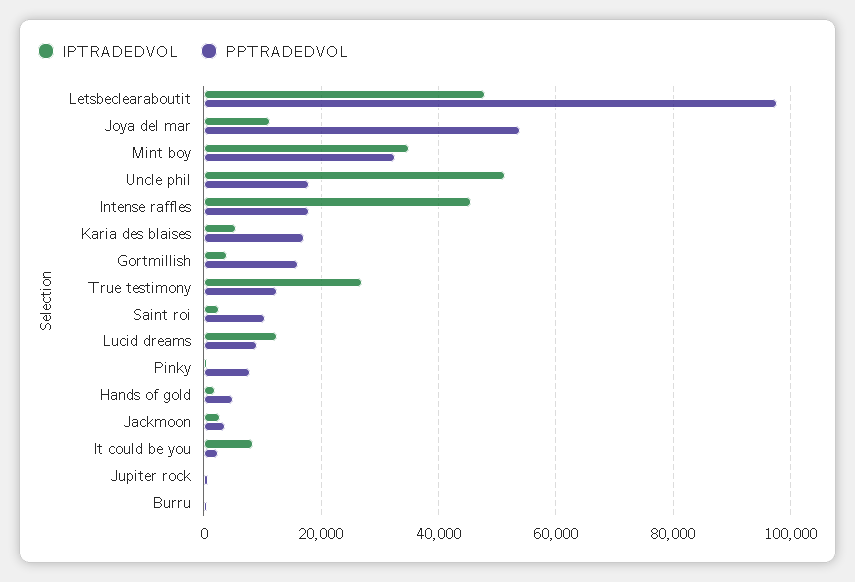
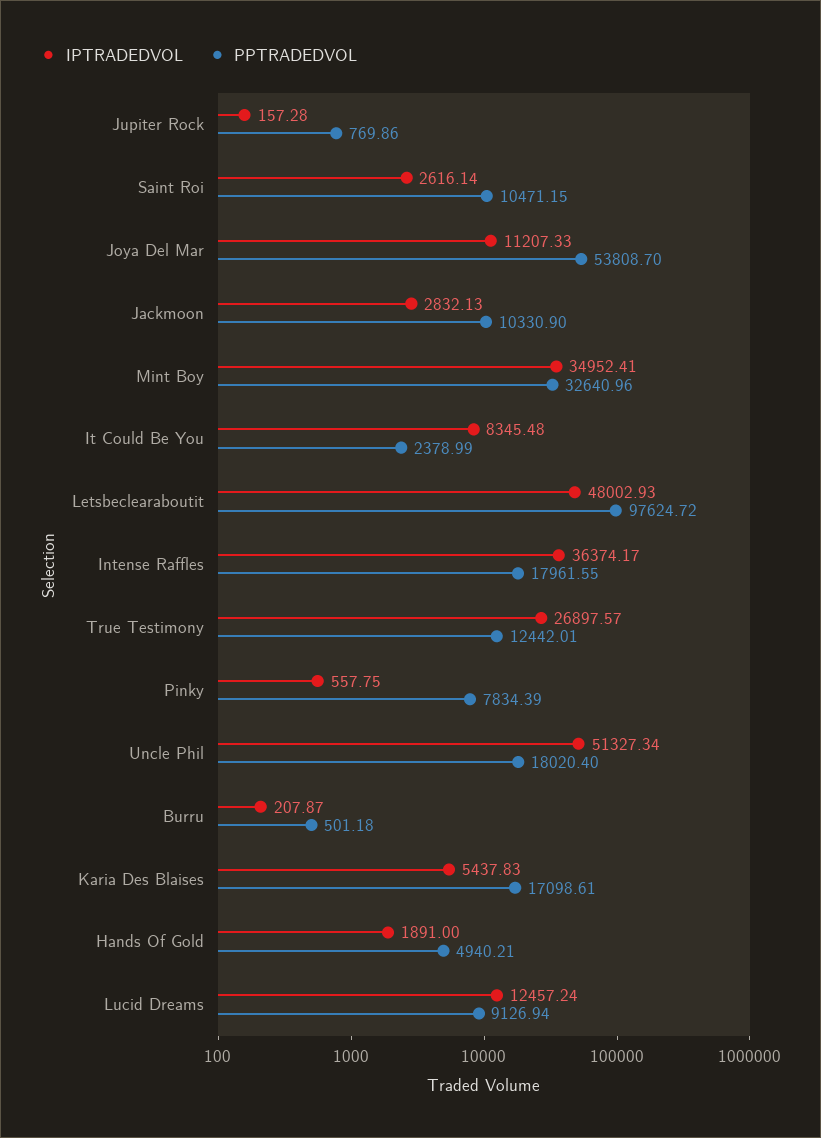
  {
    "IPTRADEDVOL": {
      "Letsbeclearaboutit": 48002.93,
      "Joya del mar": 11207.33,
      "Mint boy": 34952.41,
      "Uncle phil": 51327.34,
-     "Intense raffles": 46000,
+     "Intense raffles": 36374.17,
      "Karia des blaises": 5437.83,
-     "Gortmillish": 4000,
      "True testimony": 26897.57,
      "Saint roi": 2616.14,
      "Lucid dreams": 12457.24,
      "Pinky": 557.75,
      "Hands of gold": 1891,
      "Jackmoon": 2832.13,
      "It could be you": 8345.48,
      "Jupiter rock": 157.28,
      "Burru": 207.87
    },
    "PPTRADEDVOL": {
      "Letsbeclearaboutit": 97624.72,
      "Joya del mar": 53808.7,
      "Mint boy": 32640.96,
      "Uncle phil": 18020.4,
      "Intense raffles": 17961.55,
      "Karia des blaises": 17098.61,
-     "Gortmillish": 16000,
      "True testimony": 12442.01,
      "Saint roi": 10471.15,
      "Lucid dreams": 9126.94,
      "Pinky": 7834.39,
      "Hands of gold": 4940.21,
-     "Jackmoon": 4000,
+     "Jackmoon": 10330.9,
      "It could be you": 2378.99,
      "Jupiter rock": 769.86,
      "Burru": 501.18
    }
  }

